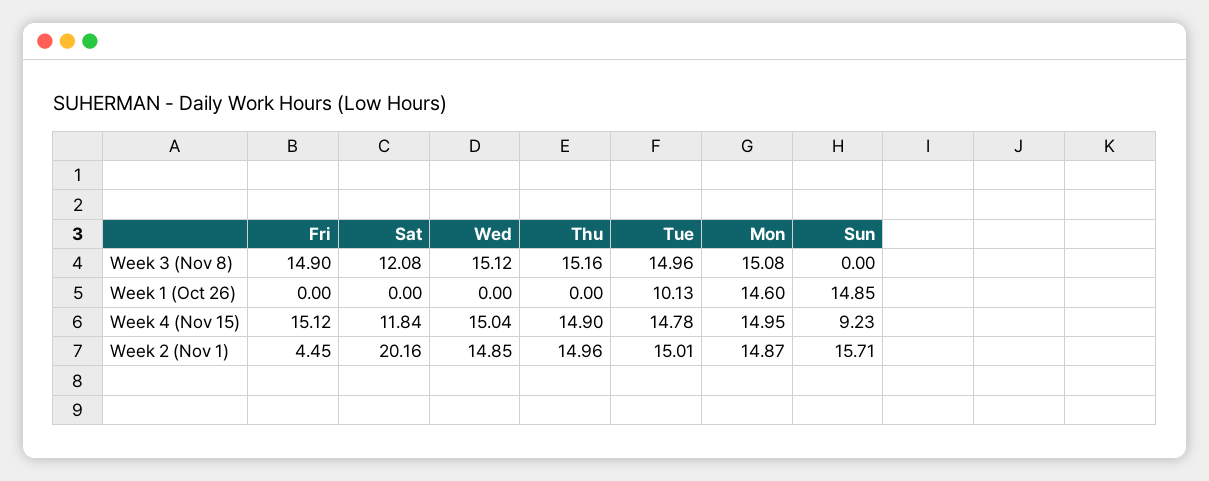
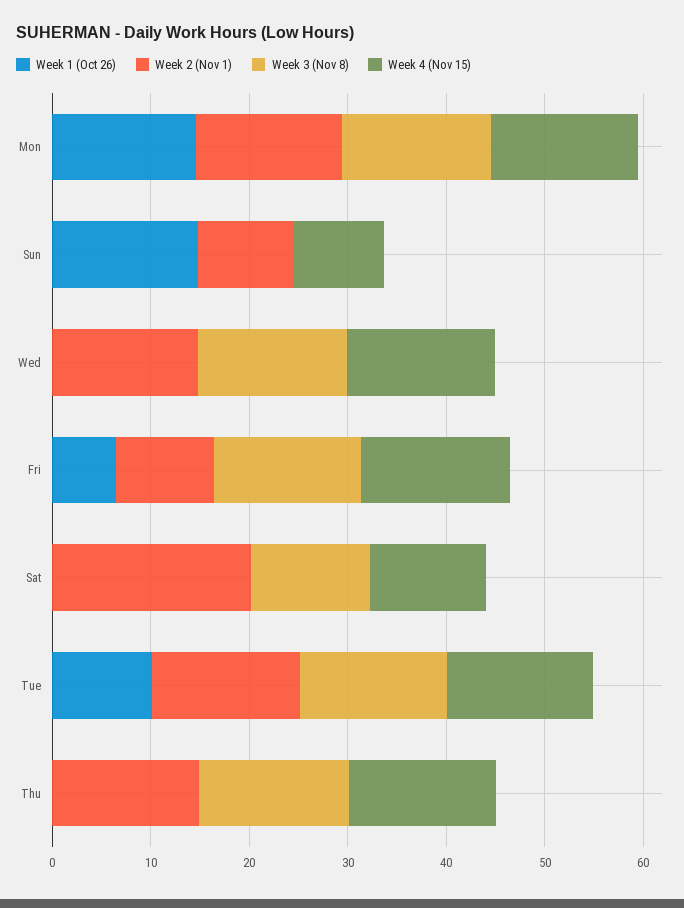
  {
    "Week 3 (Nov 8)": {
      "Fri": 14.9,
      "Sat": 12.08,
      "Wed": 15.12,
      "Thu": 15.16,
      "Tue": 14.96,
      "Mon": 15.08,
      "Sun": 0
    },
    "Week 1 (Oct 26)": {
-     "Fri": 0,
+     "Fri": 6,
      "Sat": 0,
      "Wed": 0,
      "Thu": 0,
      "Tue": 10.13,
      "Mon": 14.6,
      "Sun": 14.85
    },
    "Week 4 (Nov 15)": {
      "Fri": 15.12,
      "Sat": 11.84,
      "Wed": 15.04,
      "Thu": 14.9,
      "Tue": 14.78,
      "Mon": 14.95,
      "Sun": 9.23
    },
    "Week 2 (Nov 1)": {
-     "Fri": 4.45,
+     "Fri": 10,
      "Sat": 20.16,
      "Wed": 14.85,
      "Thu": 14.96,
      "Tue": 15.01,
      "Mon": 14.87,
-     "Sun": 15.71
+     "Sun": 10
    }
  }

